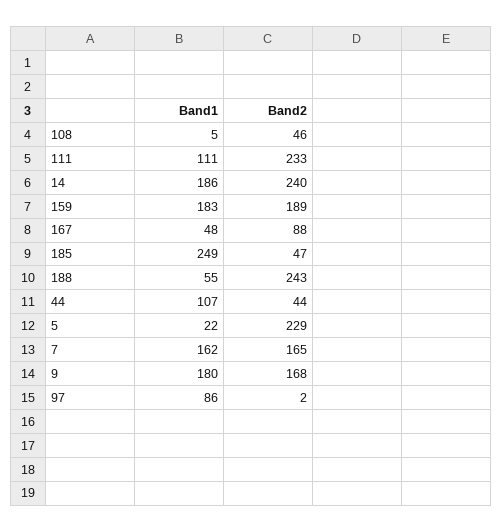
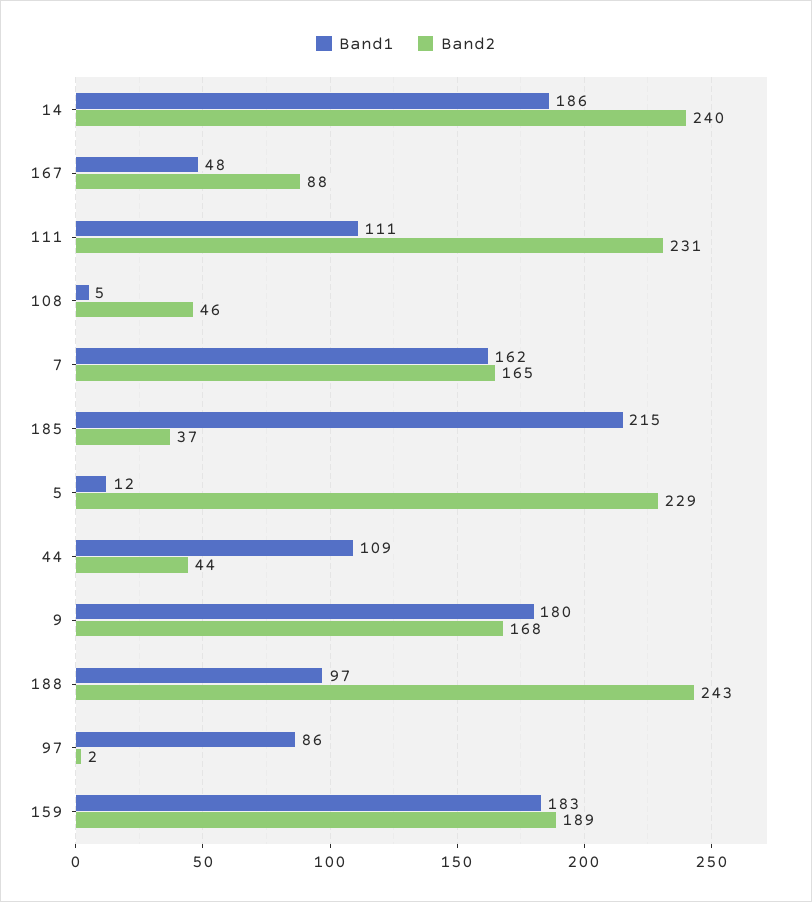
  {
    "Band1": {
      "108": 5,
      "111": 111,
      "14": 186,
      "159": 183,
      "167": 48,
-     "185": 249,
+     "185": 215,
-     "188": 55,
+     "188": 97,
-     "44": 107,
+     "44": 109,
-     "5": 22,
+     "5": 12,
      "7": 162,
      "9": 180,
      "97": 86
    },
    "Band2": {
      "108": 46,
-     "111": 233,
+     "111": 231,
      "14": 240,
      "159": 189,
      "167": 88,
-     "185": 47,
+     "185": 37,
      "188": 243,
      "44": 44,
      "5": 229,
      "7": 165,
      "9": 168,
      "97": 2
    }
  }

